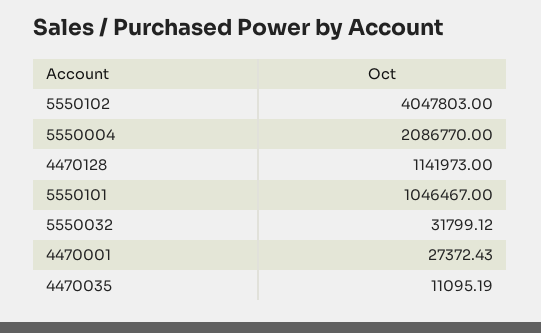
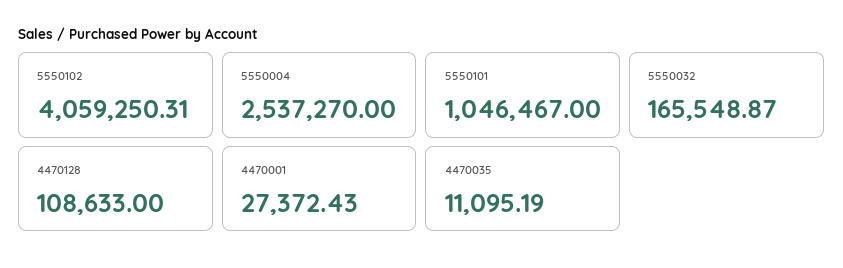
  {
-   "5550102": 4047803,
+   "5550102": 4059250.31,
-   "5550004": 2086770,
+   "5550004": 2537270,
-   "4470128": 1141973,
+   "4470128": 108633,
    "5550101": 1046467,
-   "5550032": 31799.12,
+   "5550032": 165548.87,
    "4470001": 27372.43,
    "4470035": 11095.19
  }

